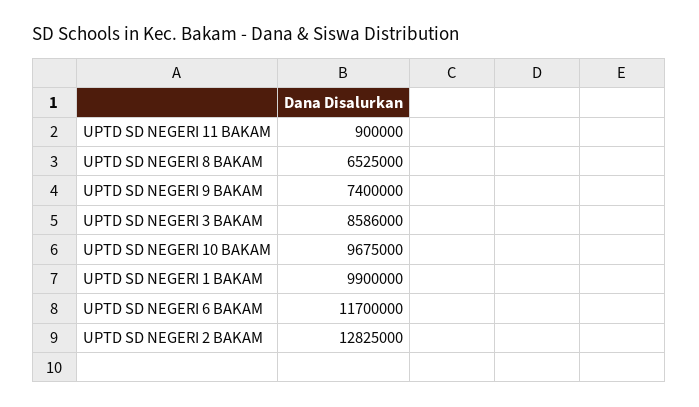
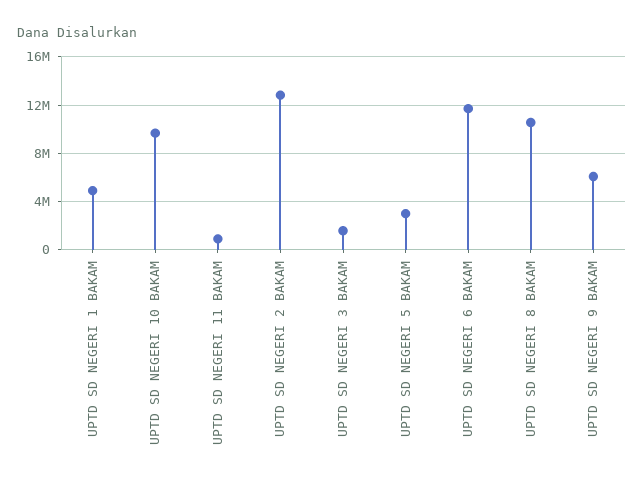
  {
    "UPTD SD NEGERI 11 BAKAM": 900000,
-   "UPTD SD NEGERI 8 BAKAM": 6525000,
+   "UPTD SD NEGERI 8 BAKAM": 10500000,
-   "UPTD SD NEGERI 9 BAKAM": 7400000,
+   "UPTD SD NEGERI 9 BAKAM": 6000000,
-   "UPTD SD NEGERI 3 BAKAM": 8586000,
+   "UPTD SD NEGERI 3 BAKAM": 1500000,
    "UPTD SD NEGERI 10 BAKAM": 9675000,
-   "UPTD SD NEGERI 1 BAKAM": 9900000,
+   "UPTD SD NEGERI 1 BAKAM": 5000000,
    "UPTD SD NEGERI 6 BAKAM": 11700000,
-   "UPTD SD NEGERI 2 BAKAM": 12825000
+   "UPTD SD NEGERI 2 BAKAM": 12825000,
+   "UPTD SD NEGERI 5 BAKAM": 3000000
  }

